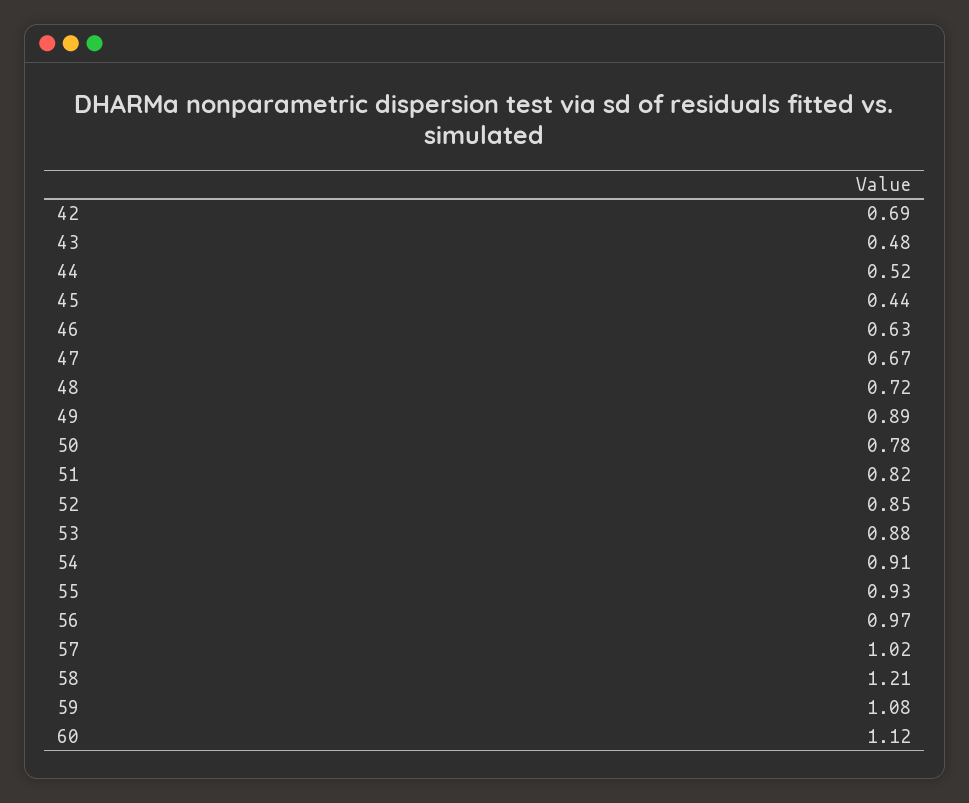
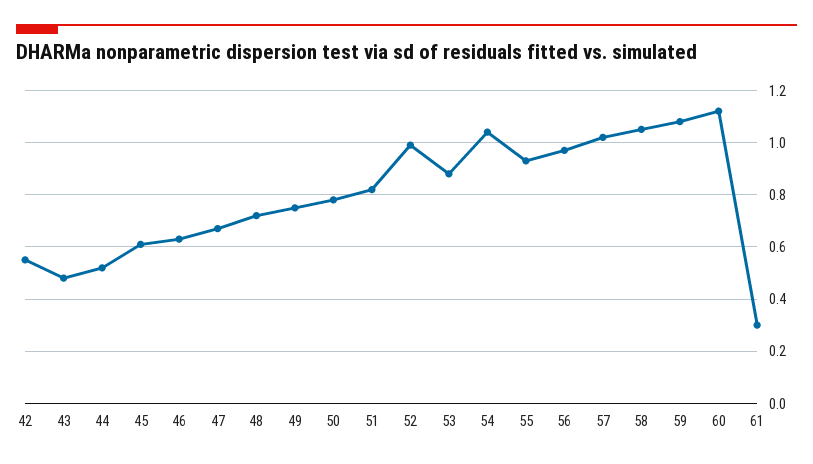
  {
-   "42": 0.69,
+   "42": 0.55,
    "43": 0.48,
    "44": 0.52,
-   "45": 0.44,
+   "45": 0.6,
    "46": 0.63,
    "47": 0.67,
    "48": 0.72,
-   "49": 0.89,
+   "49": 0.75,
    "50": 0.78,
    "51": 0.82,
-   "52": 0.85,
+   "52": 1,
    "53": 0.88,
-   "54": 0.91,
+   "54": 1.05,
    "55": 0.93,
    "56": 0.97,
    "57": 1.02,
-   "58": 1.21,
+   "58": 1.05,
    "59": 1.08,
-   "60": 1.12
+   "60": 1.12,
+   "61": 0.3
  }

